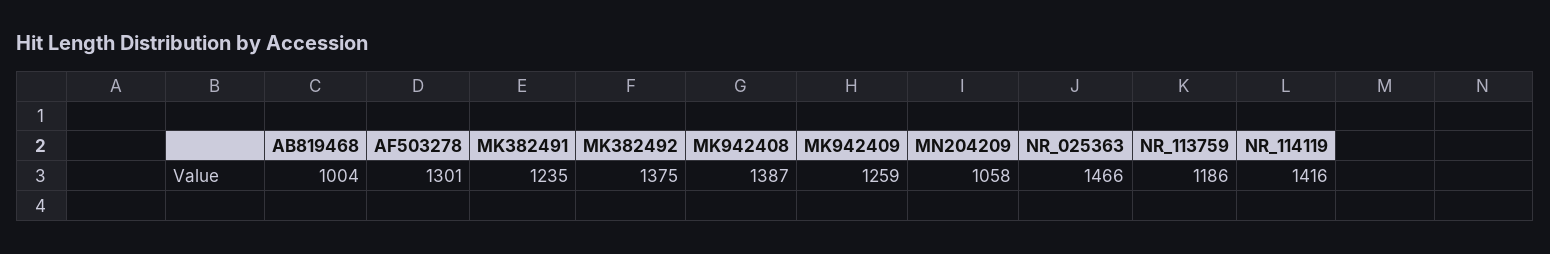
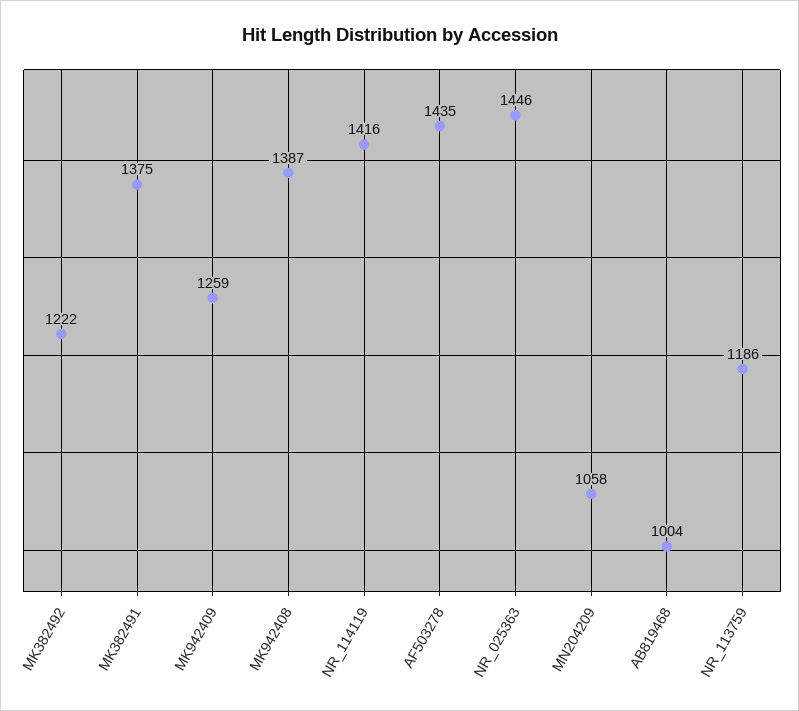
  {
    "AB819468": 1004,
-   "AF503278": 1301,
+   "AF503278": 1435,
-   "MK382491": 1235,
+   "MK382491": 1375,
-   "MK382492": 1375,
+   "MK382492": 1222,
    "MK942408": 1387,
    "MK942409": 1259,
    "MN204209": 1058,
-   "NR_025363": 1466,
+   "NR_025363": 1446,
    "NR_113759": 1186,
    "NR_114119": 1416
  }

